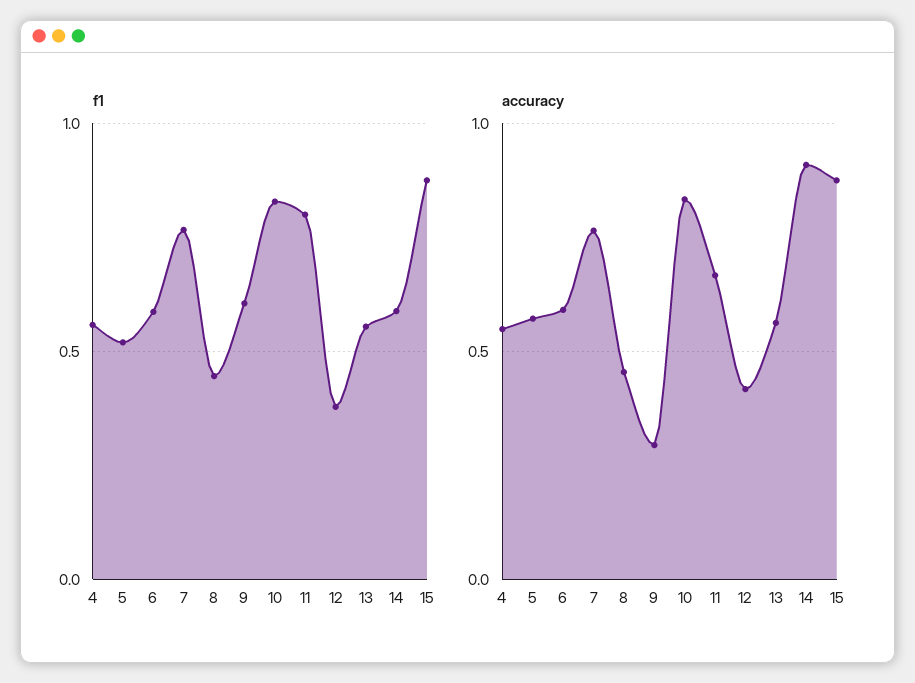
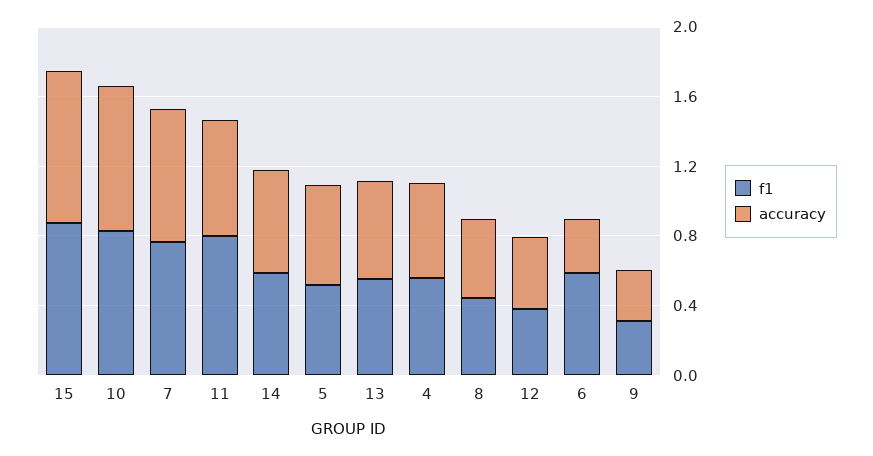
  {
    "f1": {
      "4": 0.55,
      "5": 0.5,
      "6": 0.6,
      "7": 0.75,
      "8": 0.45,
-     "9": 0.6,
+     "9": 0.3,
      "10": 0.85,
      "11": 0.8,
      "12": 0.4,
      "13": 0.55,
      "14": 0.6,
      "15": 0.9
    },
    "accuracy": {
      "4": 0.55,
      "5": 0.55,
-     "6": 0.6,
+     "6": 0.3,
      "7": 0.75,
      "8": 0.45,
      "9": 0.3,
      "10": 0.85,
      "11": 0.65,
      "12": 0.4,
      "13": 0.55,
-     "14": 0.9,
+     "14": 0.6,
      "15": 0.9
    }
  }

